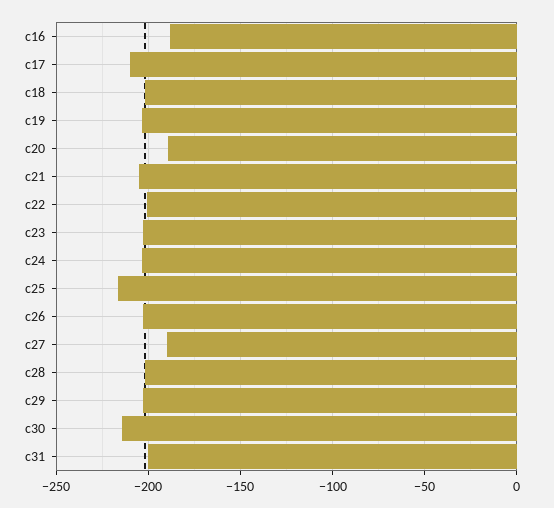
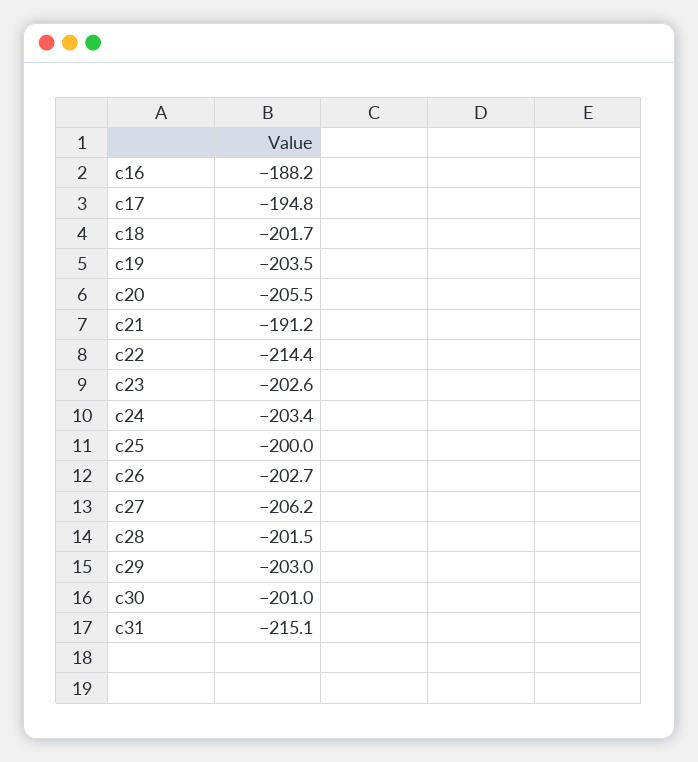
  {
    "c16": -188.2,
-   "c17": -210,
+   "c17": -194.8,
    "c18": -201.7,
    "c19": -203.5,
-   "c20": -190,
+   "c20": -205.5,
-   "c21": -205,
+   "c21": -191.2,
-   "c22": -200,
+   "c22": -214.4,
    "c23": -202.6,
    "c24": -203.4,
-   "c25": -215,
+   "c25": -200,
    "c26": -202.7,
-   "c27": -190,
+   "c27": -206.2,
    "c28": -201.5,
    "c29": -203,
-   "c30": -215,
+   "c30": -201,
-   "c31": -200
+   "c31": -215.1
  }

